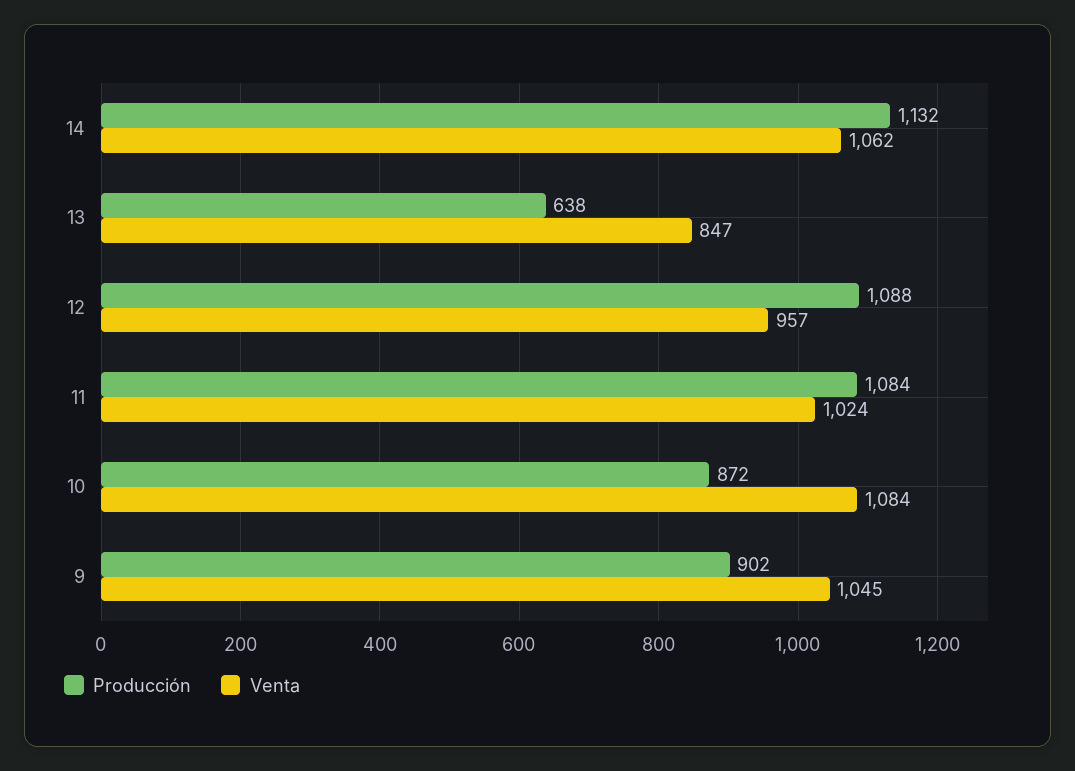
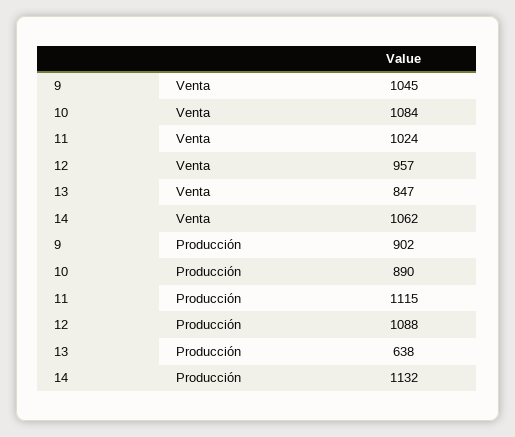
  {
    "Producción": {
      "14": 1132,
      "13": 638,
      "12": 1088,
-     "11": 1084,
+     "11": 1115,
-     "10": 872,
+     "10": 890,
      "9": 902
    },
    "Venta": {
      "14": 1062,
      "13": 847,
      "12": 957,
      "11": 1024,
      "10": 1084,
      "9": 1045
    }
  }

